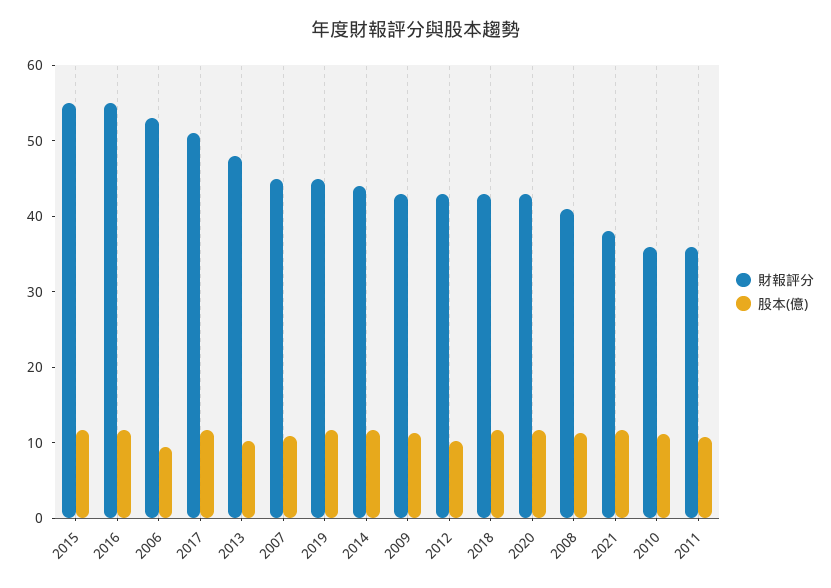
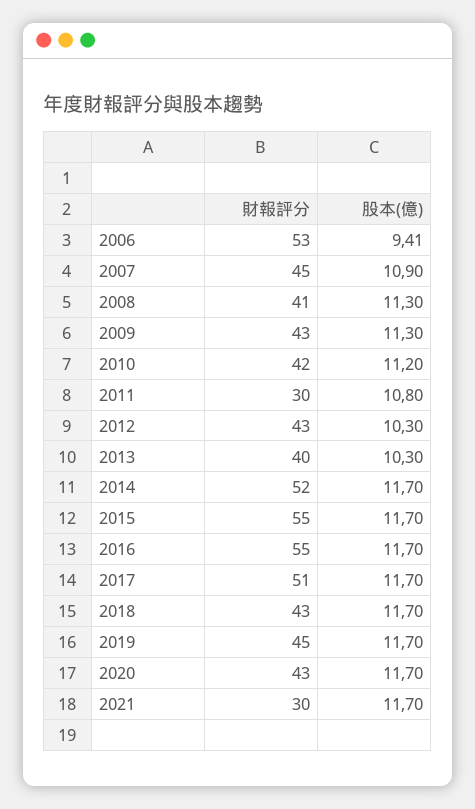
  {
    "財報評分": {
      "2015": 55,
      "2016": 55,
      "2006": 53,
      "2017": 51,
-     "2013": 48,
+     "2013": 40,
      "2007": 45,
      "2019": 45,
-     "2014": 44,
+     "2014": 52,
      "2009": 43,
      "2012": 43,
      "2018": 43,
      "2020": 43,
      "2008": 41,
-     "2021": 38,
+     "2021": 30,
-     "2010": 36,
+     "2010": 42,
-     "2011": 36
+     "2011": 30
    },
    "股本(億)": {
      "2015": 11.7,
      "2016": 11.7,
      "2006": 9.41,
      "2017": 11.7,
      "2013": 10.3,
      "2007": 10.9,
      "2019": 11.7,
      "2014": 11.7,
      "2009": 11.3,
      "2012": 10.3,
      "2018": 11.7,
      "2020": 11.7,
      "2008": 11.3,
      "2021": 11.7,
      "2010": 11.2,
      "2011": 10.8
    }
  }

